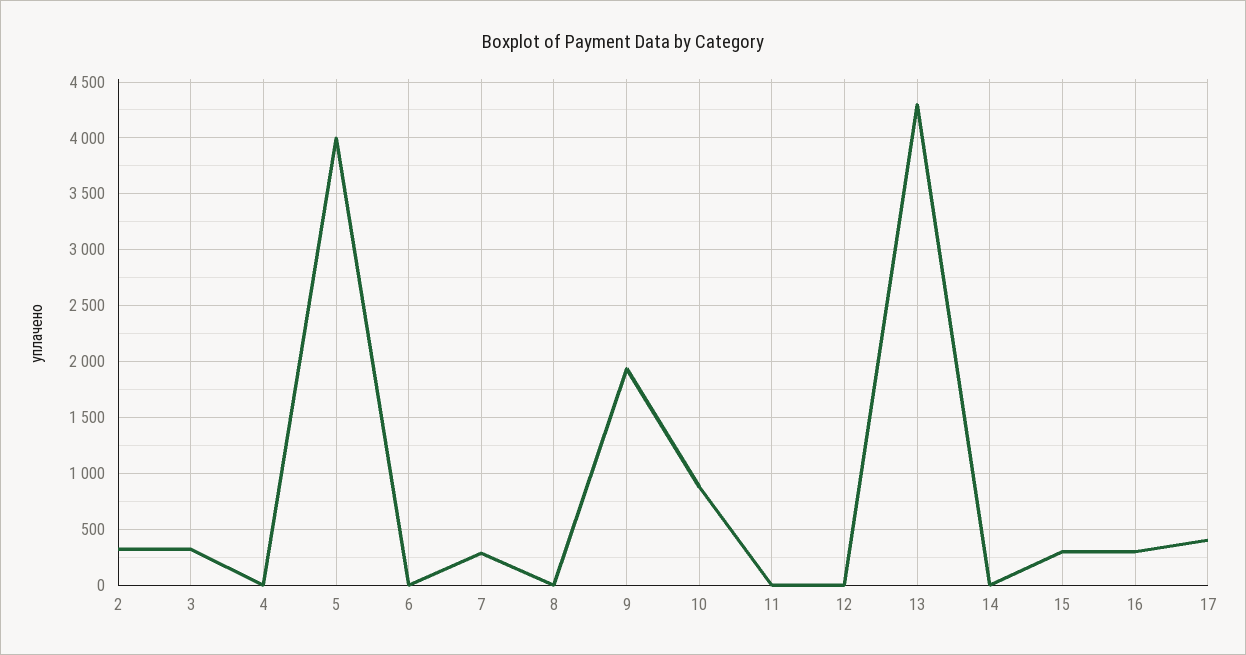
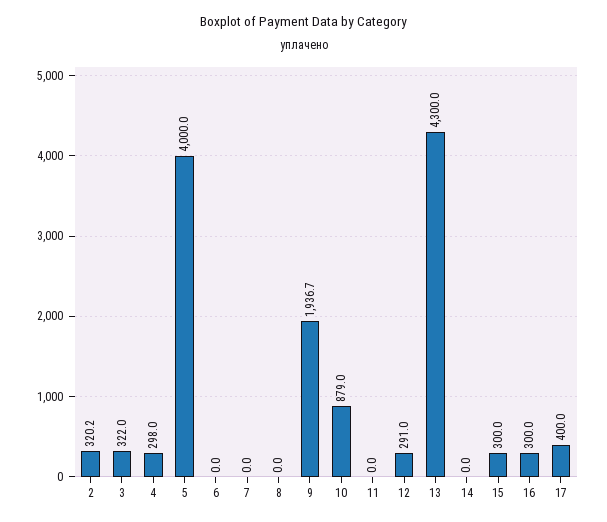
  {
    "2": 320.2,
    "3": 322,
-   "4": 0,
+   "4": 298,
    "5": 4000,
    "6": 0,
-   "7": 300,
+   "7": 0,
    "8": 0,
    "9": 1936.7,
    "10": 879,
    "11": 0,
-   "12": 0,
+   "12": 291,
    "13": 4300,
    "14": 0,
    "15": 300,
    "16": 300,
    "17": 400
  }

